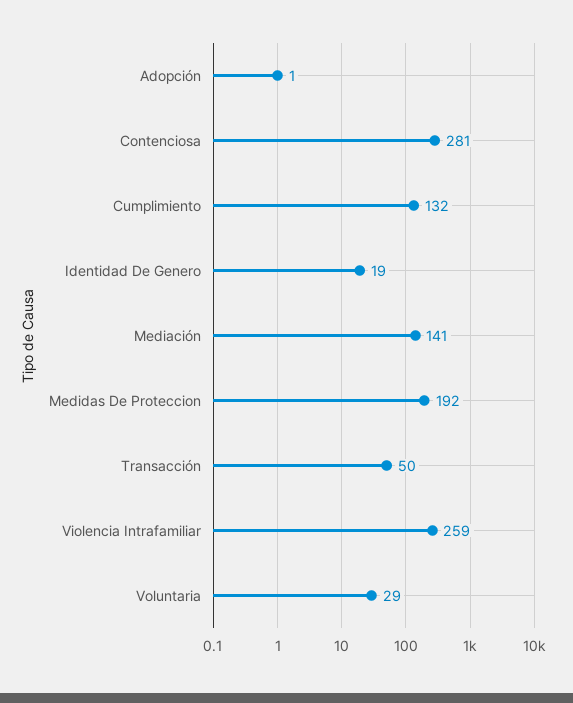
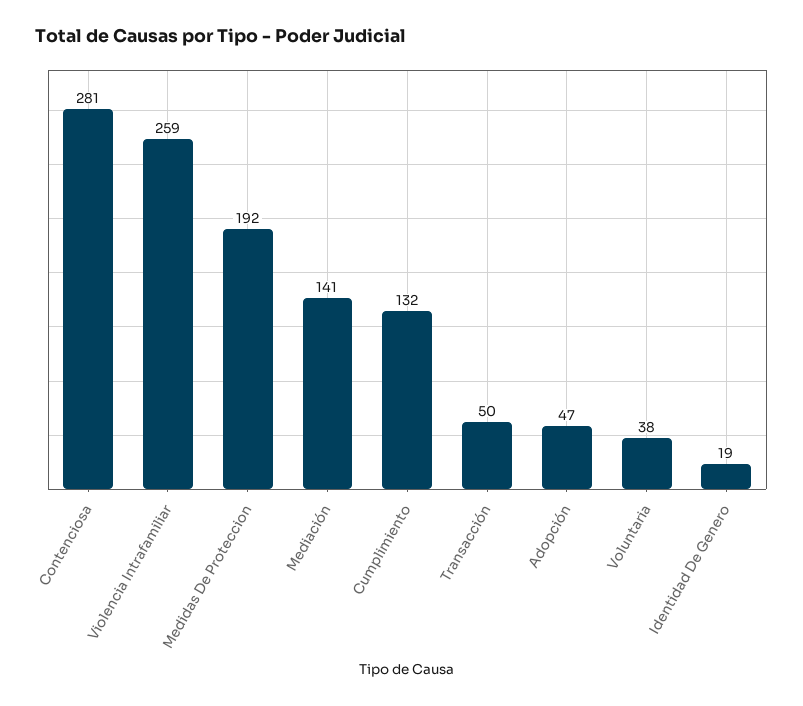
  {
-   "Adopción": 1,
+   "Adopción": 47,
    "Contenciosa": 281,
    "Cumplimiento": 132,
    "Identidad De Genero": 19,
    "Mediación": 141,
    "Medidas De Proteccion": 192,
    "Transacción": 50,
    "Violencia Intrafamiliar": 259,
-   "Voluntaria": 29
+   "Voluntaria": 38
  }

